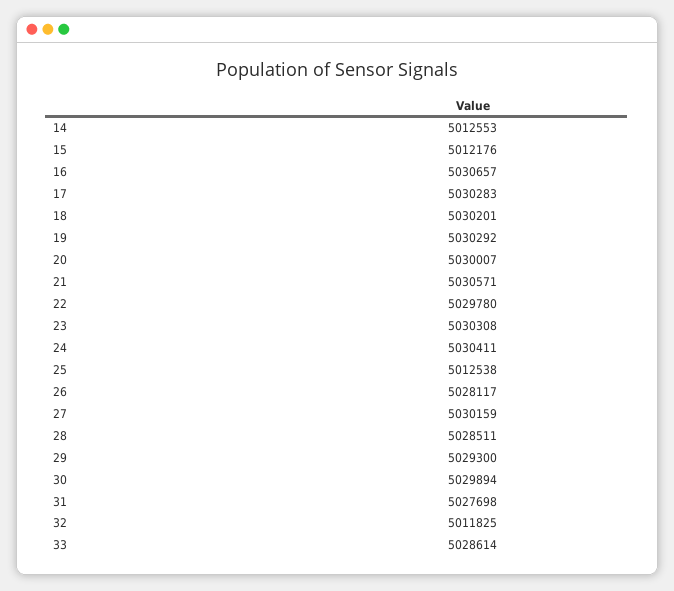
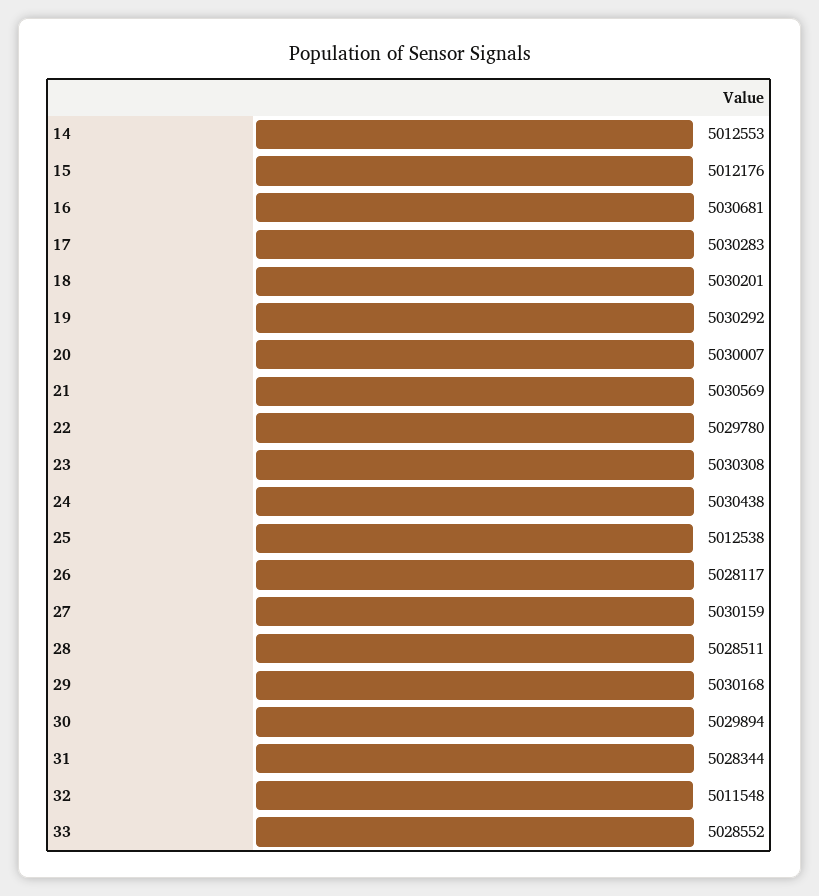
  {
    "14": 5012553,
    "15": 5012176,
-   "16": 5030657,
+   "16": 5030681,
    "17": 5030283,
    "18": 5030201,
    "19": 5030292,
    "20": 5030007,
-   "21": 5030571,
+   "21": 5030569,
    "22": 5029780,
    "23": 5030308,
-   "24": 5030411,
+   "24": 5030438,
    "25": 5012538,
    "26": 5028117,
    "27": 5030159,
    "28": 5028511,
-   "29": 5029300,
+   "29": 5030168,
    "30": 5029894,
-   "31": 5027698,
+   "31": 5028344,
-   "32": 5011825,
+   "32": 5011548,
-   "33": 5028614
+   "33": 5028552
  }

